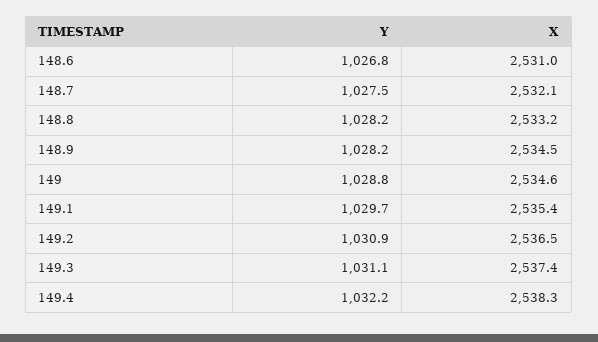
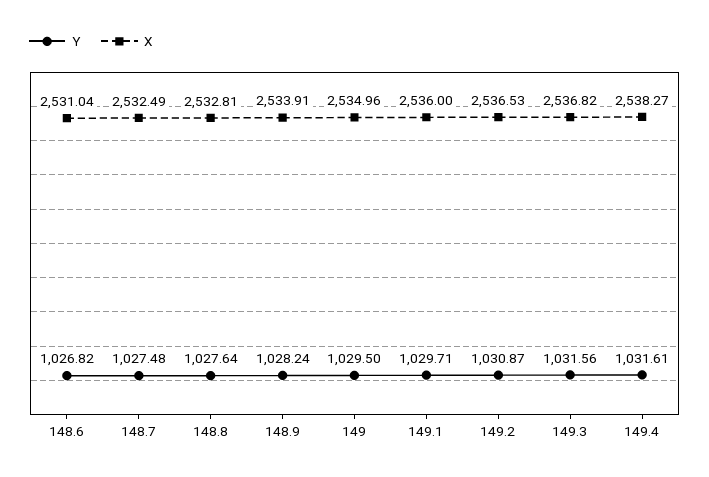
  {
    "Y": {
      "148.6": 1026.82,
      "148.7": 1027.48,
-     "148.8": 1028.2,
+     "148.8": 1027.64,
      "148.9": 1028.24,
-     "149": 1028.8,
+     "149": 1029.5,
      "149.1": 1029.71,
      "149.2": 1030.87,
-     "149.3": 1031.1,
+     "149.3": 1031.56,
-     "149.4": 1032.2
+     "149.4": 1031.61
    },
    "X": {
      "148.6": 2531.04,
-     "148.7": 2532.1,
+     "148.7": 2532.49,
-     "148.8": 2533.2,
+     "148.8": 2532.81,
-     "148.9": 2534.5,
+     "148.9": 2533.91,
-     "149": 2534.6,
+     "149": 2534.96,
-     "149.1": 2535.4,
+     "149.1": 2536,
      "149.2": 2536.53,
-     "149.3": 2537.4,
+     "149.3": 2536.82,
      "149.4": 2538.27
    }
  }

